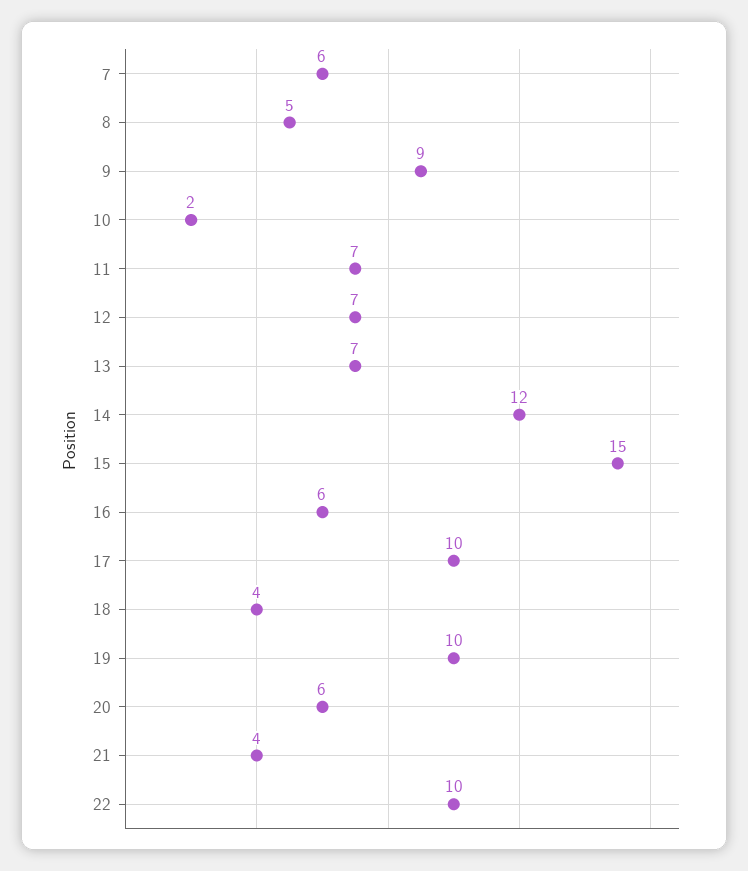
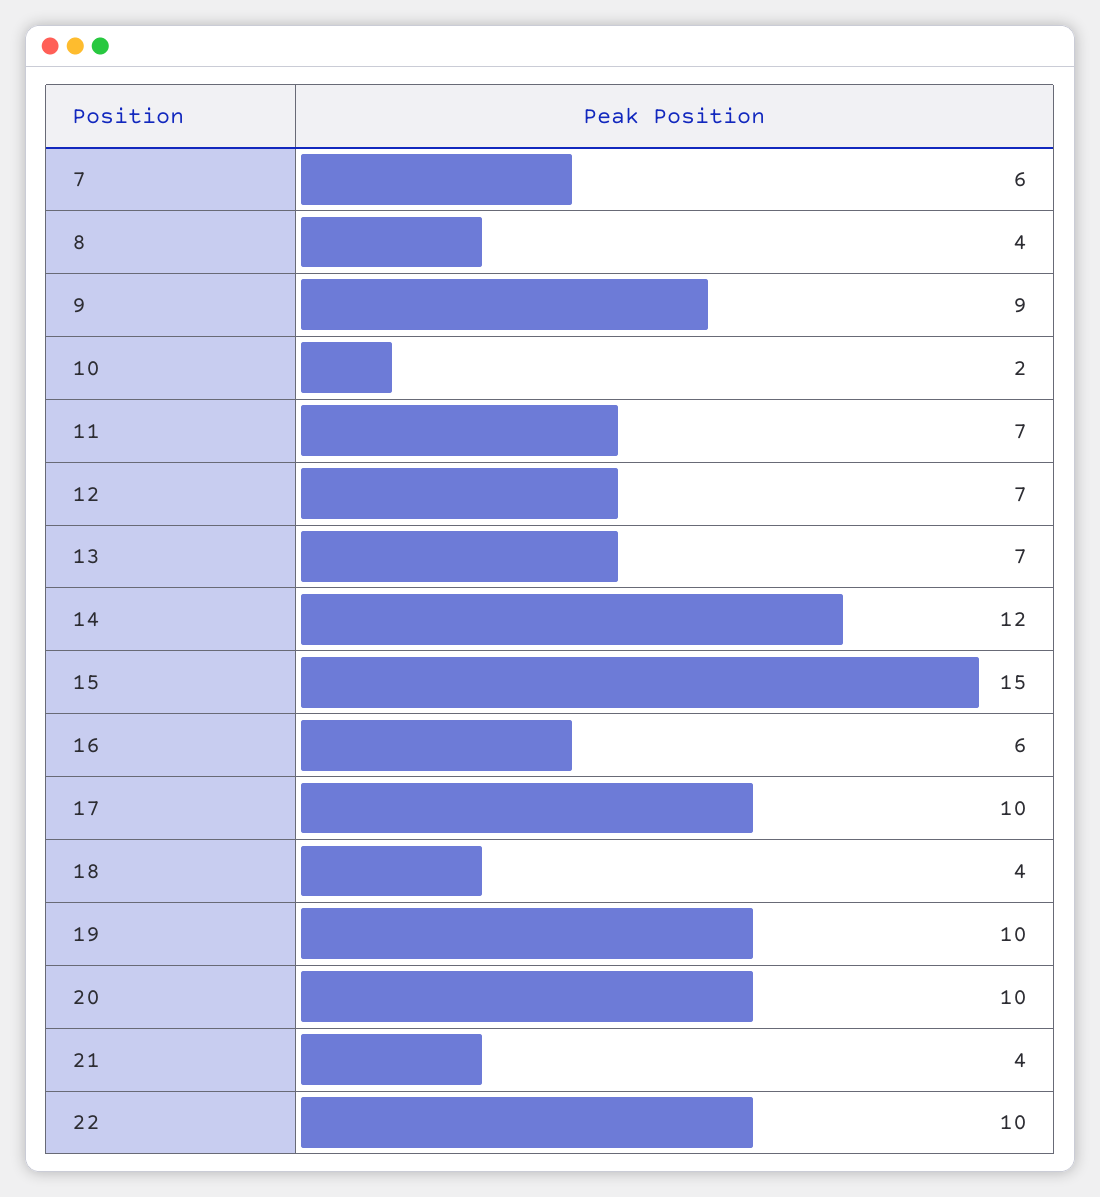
  {
    "7": 6,
-   "8": 5,
+   "8": 4,
    "9": 9,
    "10": 2,
    "11": 7,
    "12": 7,
    "13": 7,
    "14": 12,
    "15": 15,
    "16": 6,
    "17": 10,
    "18": 4,
    "19": 10,
-   "20": 6,
+   "20": 10,
    "21": 4,
    "22": 10
  }

